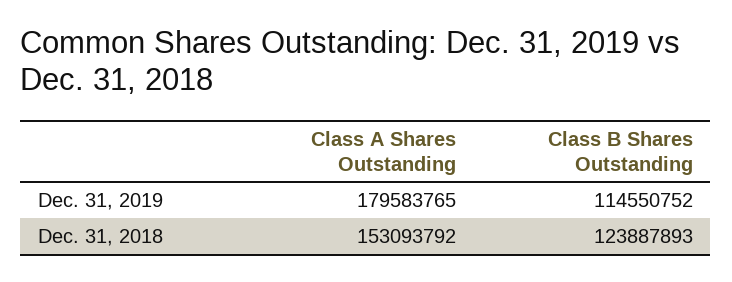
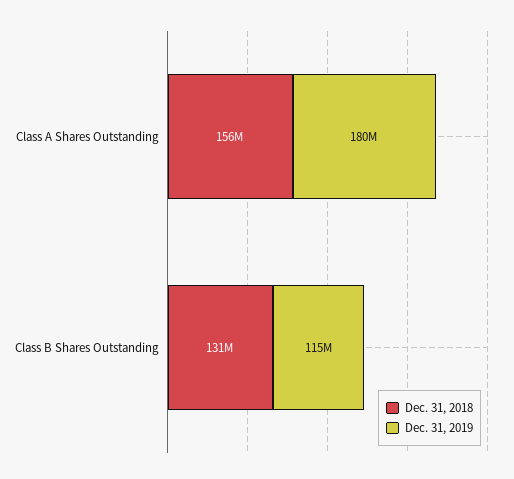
  {
    "Dec. 31, 2019": {
      "Class A Shares Outstanding": 179583765,
      "Class B Shares Outstanding": 114550752
    },
    "Dec. 31, 2018": {
-     "Class A Shares Outstanding": 153093792,
+     "Class A Shares Outstanding": 156000000,
-     "Class B Shares Outstanding": 123887893
+     "Class B Shares Outstanding": 131000000
    }
  }

